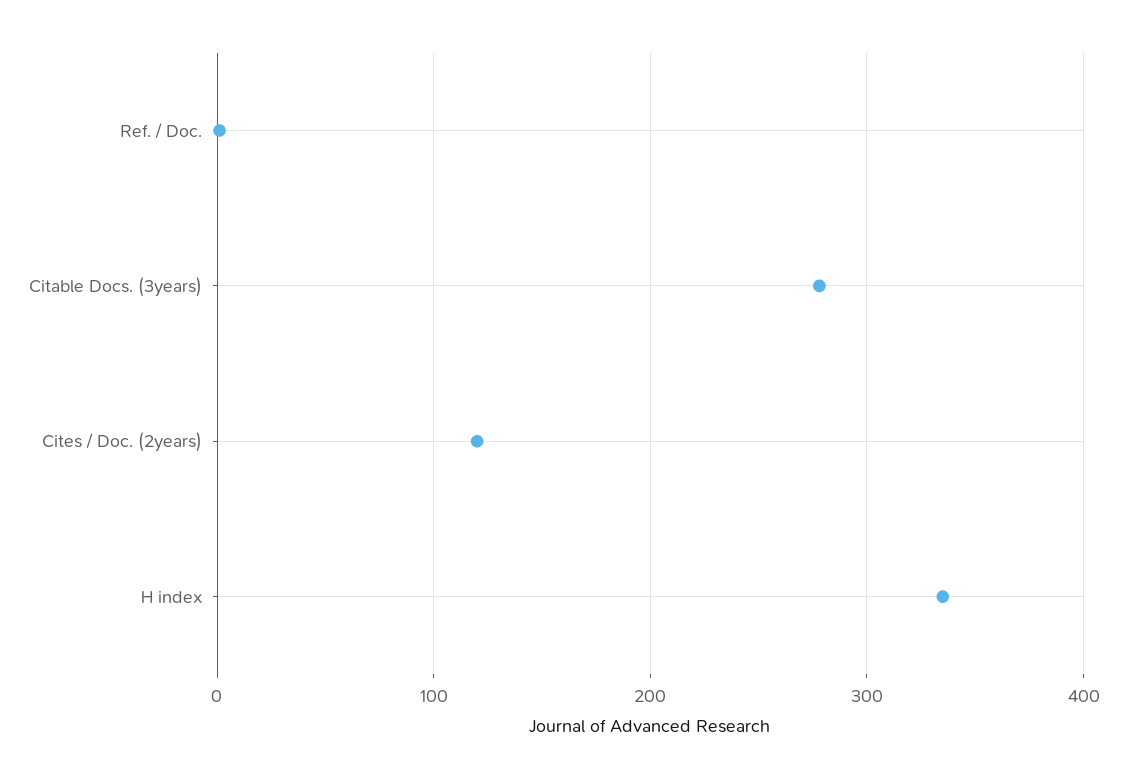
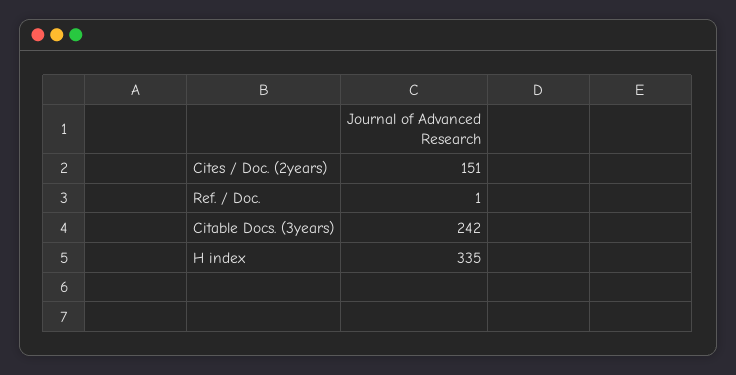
  {
    "Ref. / Doc.": 1,
-   "Citable Docs. (3years)": 280,
+   "Citable Docs. (3years)": 242,
-   "Cites / Doc. (2years)": 120,
+   "Cites / Doc. (2years)": 151,
    "H index": 335
  }

